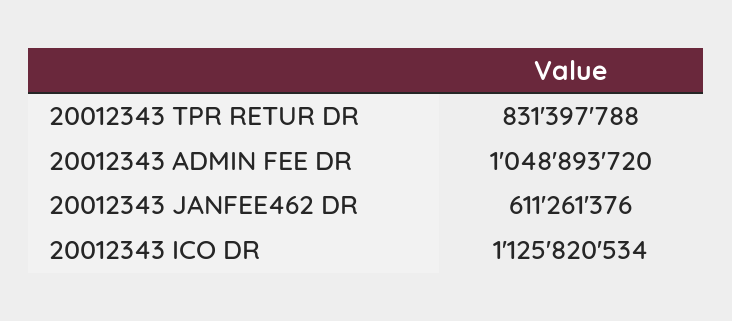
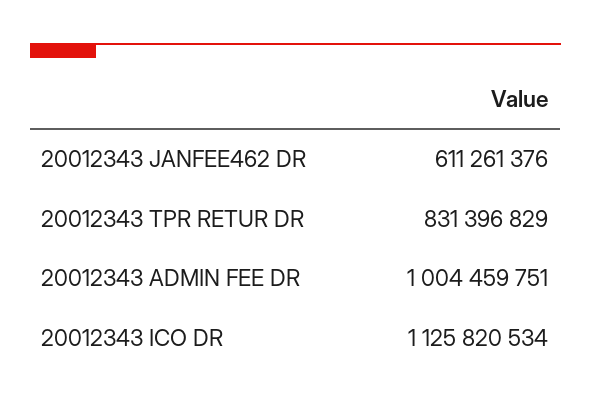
  {
-   "20012343 TPR RETUR DR": 831397788,
+   "20012343 TPR RETUR DR": 831396829,
-   "20012343 ADMIN FEE DR": 1048893720,
+   "20012343 ADMIN FEE DR": 1004459751,
    "20012343 JANFEE462 DR": 611261376,
    "20012343 ICO DR": 1125820534
  }

